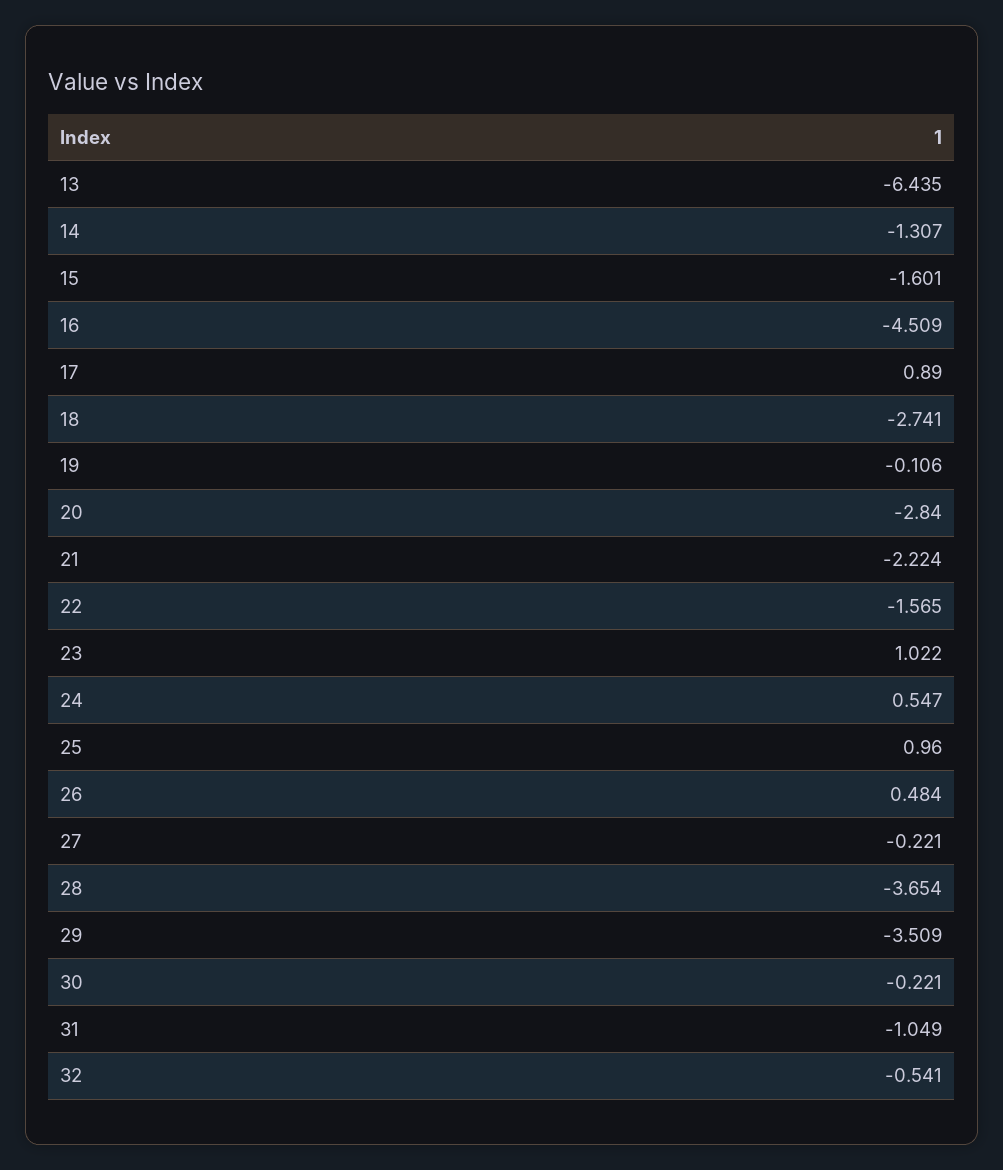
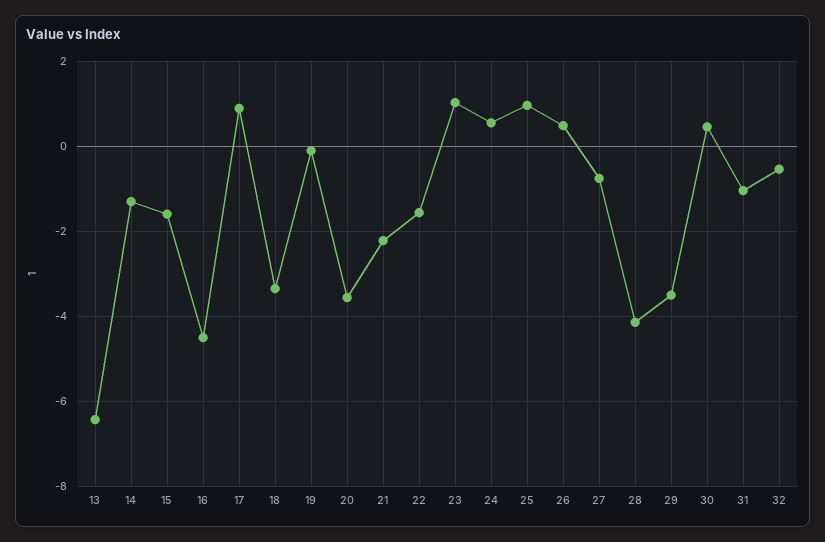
  {
    "13": -6.435,
    "14": -1.307,
    "15": -1.601,
    "16": -4.509,
    "17": 0.89,
-   "18": -2.741,
+   "18": -3.4,
    "19": -0.106,
-   "20": -2.84,
+   "20": -3.6,
    "21": -2.224,
    "22": -1.565,
    "23": 1.022,
    "24": 0.547,
    "25": 0.96,
    "26": 0.484,
-   "27": -0.221,
+   "27": -0.8,
-   "28": -3.654,
+   "28": -4.2,
    "29": -3.509,
-   "30": -0.221,
+   "30": 0.4,
    "31": -1.049,
    "32": -0.541
  }

